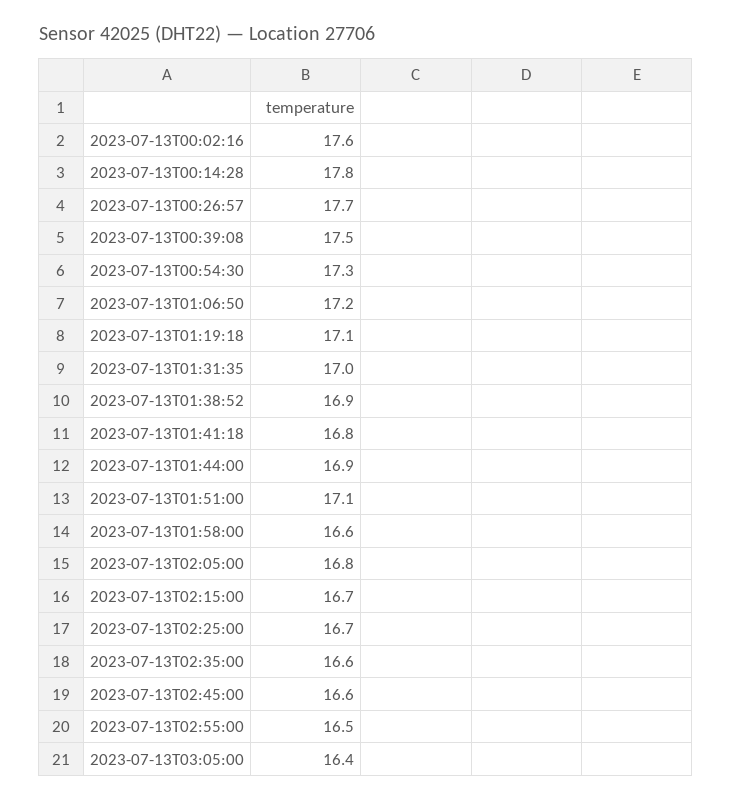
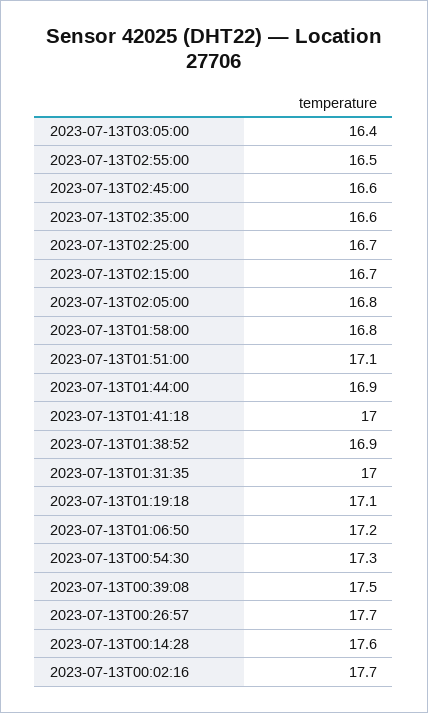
  {
-   "2023-07-13T00:02:16": 17.6,
+   "2023-07-13T00:02:16": 17.7,
-   "2023-07-13T00:14:28": 17.8,
+   "2023-07-13T00:14:28": 17.6,
    "2023-07-13T00:26:57": 17.7,
    "2023-07-13T00:39:08": 17.5,
    "2023-07-13T00:54:30": 17.3,
    "2023-07-13T01:06:50": 17.2,
    "2023-07-13T01:19:18": 17.1,
    "2023-07-13T01:31:35": 17,
    "2023-07-13T01:38:52": 16.9,
-   "2023-07-13T01:41:18": 16.8,
+   "2023-07-13T01:41:18": 17,
    "2023-07-13T01:44:00": 16.9,
    "2023-07-13T01:51:00": 17.1,
-   "2023-07-13T01:58:00": 16.6,
+   "2023-07-13T01:58:00": 16.8,
    "2023-07-13T02:05:00": 16.8,
    "2023-07-13T02:15:00": 16.7,
    "2023-07-13T02:25:00": 16.7,
    "2023-07-13T02:35:00": 16.6,
    "2023-07-13T02:45:00": 16.6,
    "2023-07-13T02:55:00": 16.5,
    "2023-07-13T03:05:00": 16.4
  }

